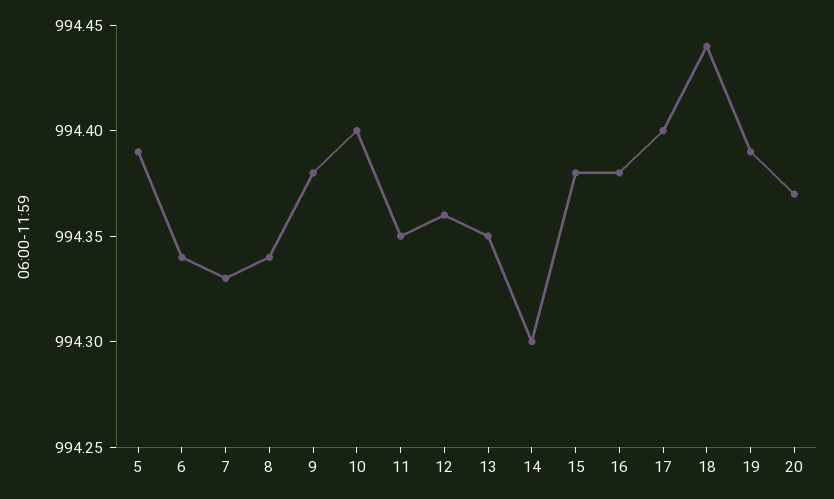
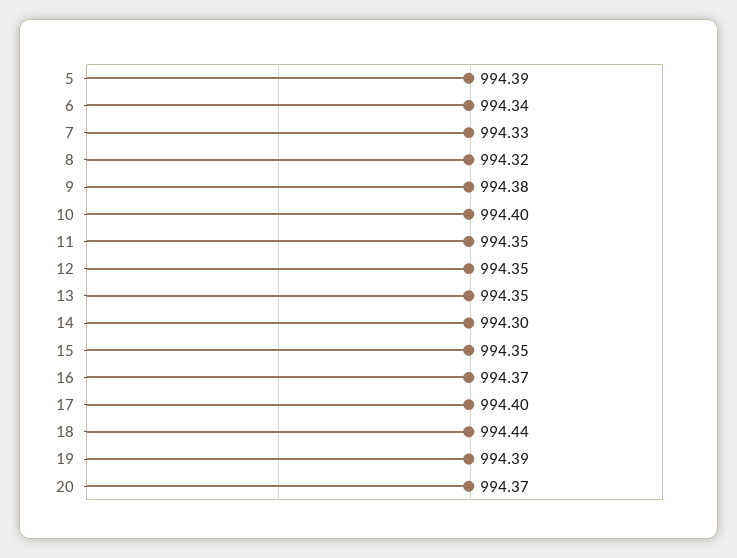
  {
    "5": 994.39,
    "6": 994.34,
    "7": 994.33,
-   "8": 994.34,
+   "8": 994.32,
    "9": 994.38,
    "10": 994.4,
    "11": 994.35,
-   "12": 994.36,
+   "12": 994.35,
    "13": 994.35,
    "14": 994.3,
-   "15": 994.38,
+   "15": 994.35,
-   "16": 994.38,
+   "16": 994.37,
    "17": 994.4,
    "18": 994.44,
    "19": 994.39,
    "20": 994.37
  }

